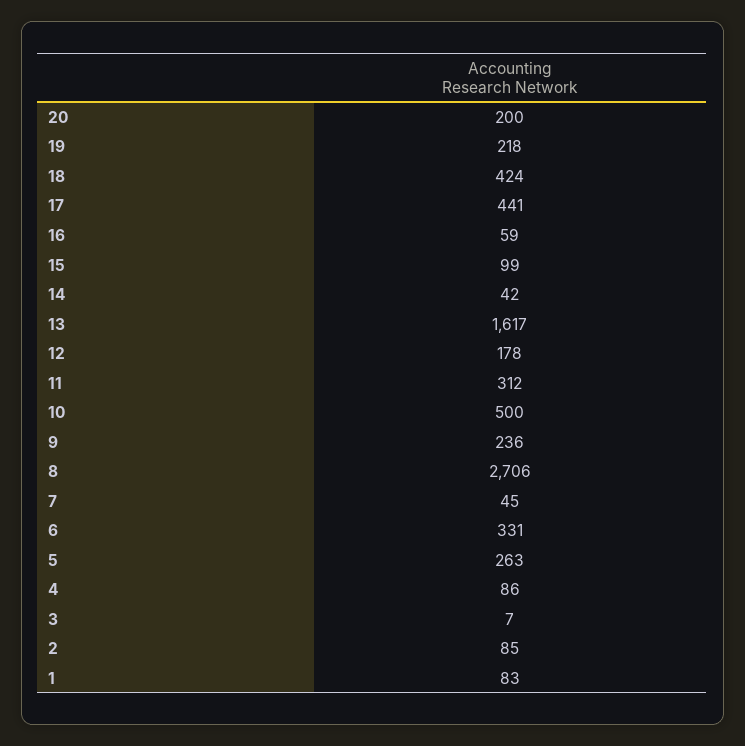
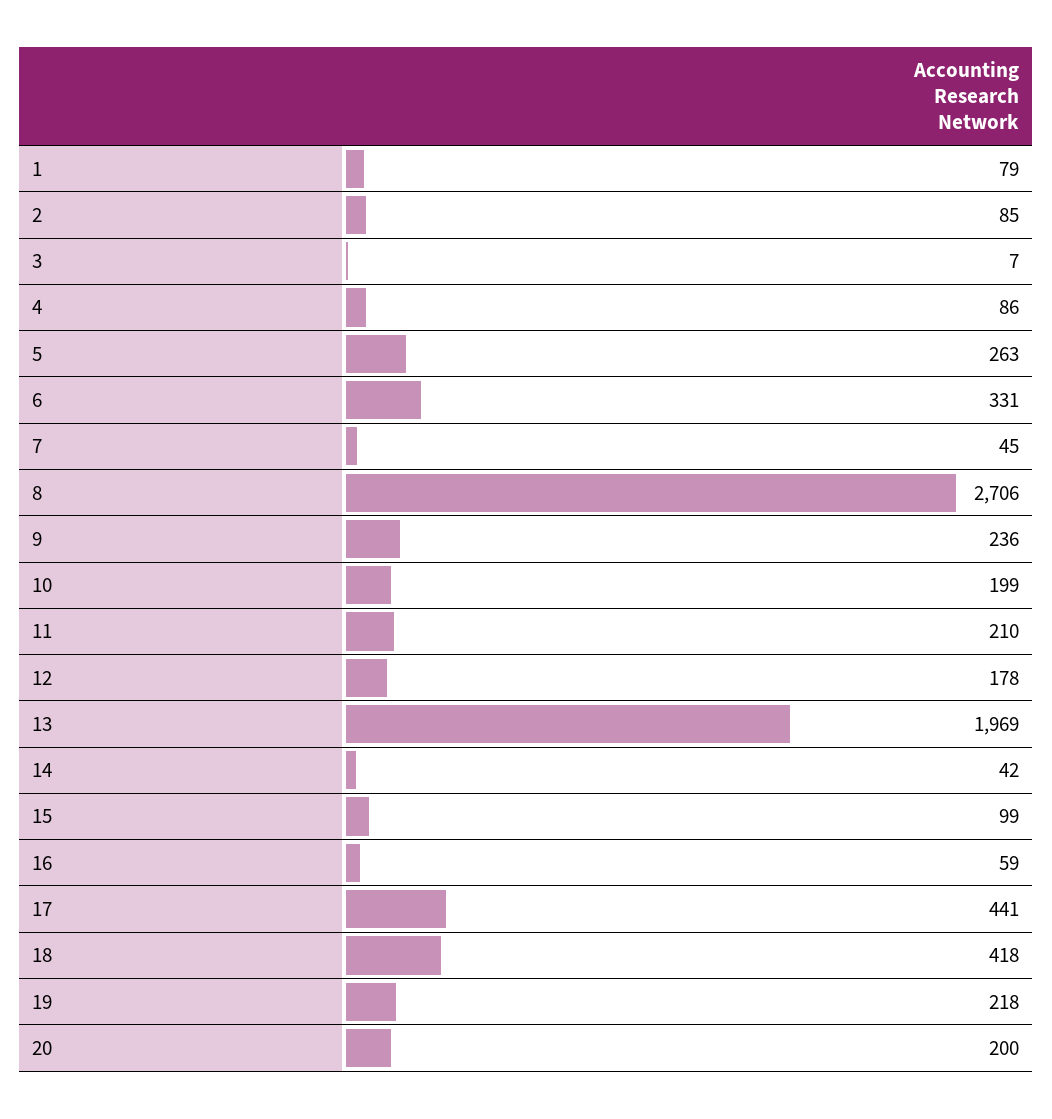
  {
    "20": 200,
    "19": 218,
-   "18": 424,
+   "18": 418,
    "17": 441,
    "16": 59,
    "15": 99,
    "14": 42,
-   "13": 1617,
+   "13": 1969,
    "12": 178,
-   "11": 312,
+   "11": 210,
-   "10": 500,
+   "10": 199,
    "9": 236,
    "8": 2706,
    "7": 45,
    "6": 331,
    "5": 263,
    "4": 86,
    "3": 7,
    "2": 85,
-   "1": 83
+   "1": 79
  }

